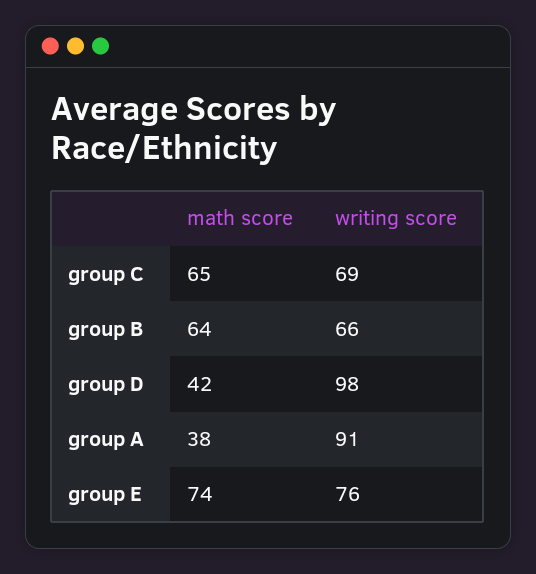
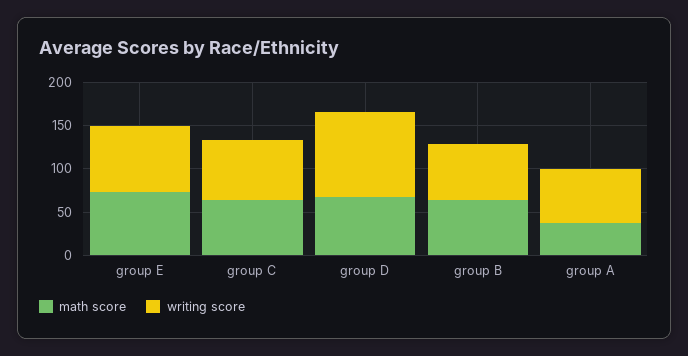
  {
    "math score": {
      "group C": 65,
      "group B": 64,
-     "group D": 42,
+     "group D": 70,
      "group A": 38,
      "group E": 74
    },
    "writing score": {
      "group C": 69,
      "group B": 66,
      "group D": 98,
-     "group A": 91,
+     "group A": 60,
      "group E": 76
    }
  }

